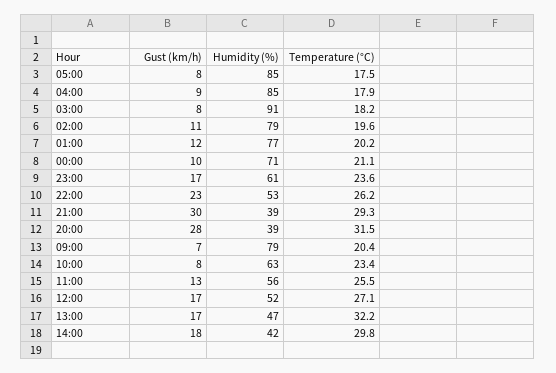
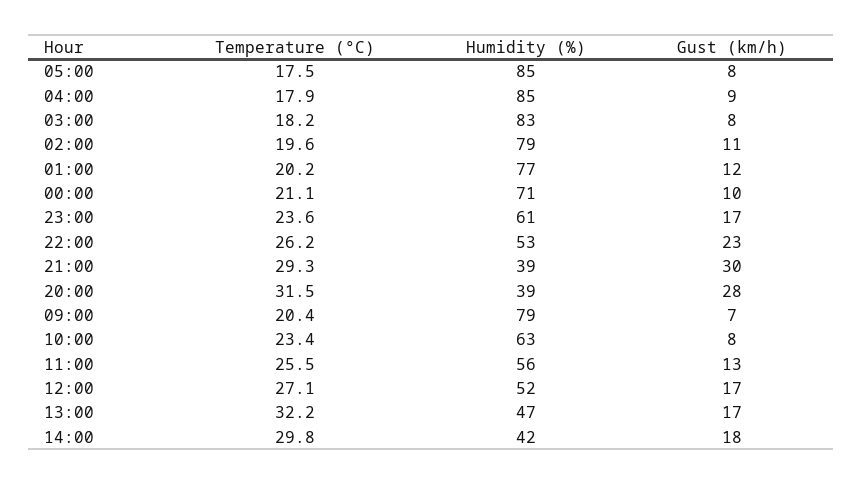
  {
    "Gust (km/h)": {
      "05:00": 8,
      "04:00": 9,
      "03:00": 8,
      "02:00": 11,
      "01:00": 12,
      "00:00": 10,
      "23:00": 17,
      "22:00": 23,
      "21:00": 30,
      "20:00": 28,
      "09:00": 7,
      "10:00": 8,
      "11:00": 13,
      "12:00": 17,
      "13:00": 17,
      "14:00": 18
    },
    "Humidity (%)": {
      "05:00": 85,
      "04:00": 85,
-     "03:00": 91,
+     "03:00": 83,
      "02:00": 79,
      "01:00": 77,
      "00:00": 71,
      "23:00": 61,
      "22:00": 53,
      "21:00": 39,
      "20:00": 39,
      "09:00": 79,
      "10:00": 63,
      "11:00": 56,
      "12:00": 52,
      "13:00": 47,
      "14:00": 42
    },
    "Temperature (°C)": {
      "05:00": 17.5,
      "04:00": 17.9,
      "03:00": 18.2,
      "02:00": 19.6,
      "01:00": 20.2,
      "00:00": 21.1,
      "23:00": 23.6,
      "22:00": 26.2,
      "21:00": 29.3,
      "20:00": 31.5,
      "09:00": 20.4,
      "10:00": 23.4,
      "11:00": 25.5,
      "12:00": 27.1,
      "13:00": 32.2,
      "14:00": 29.8
    }
  }

